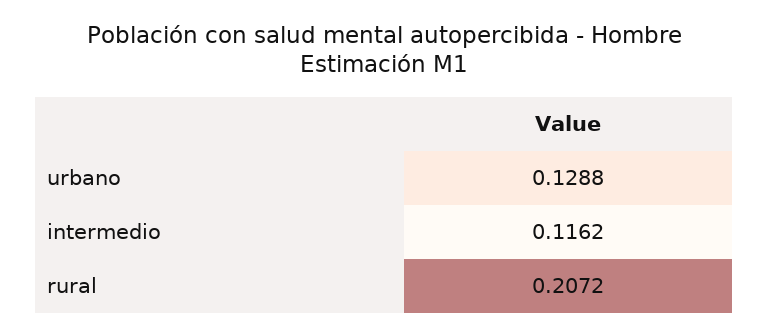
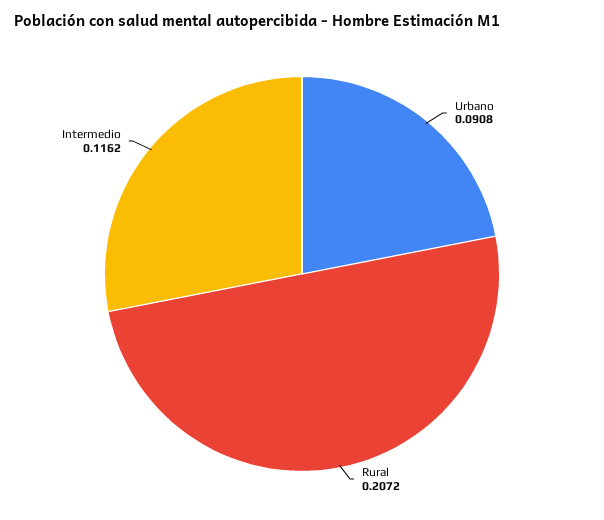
  {
-   "urbano": 0.1288,
+   "urbano": 0.0908,
    "intermedio": 0.1162,
    "rural": 0.2072
  }

